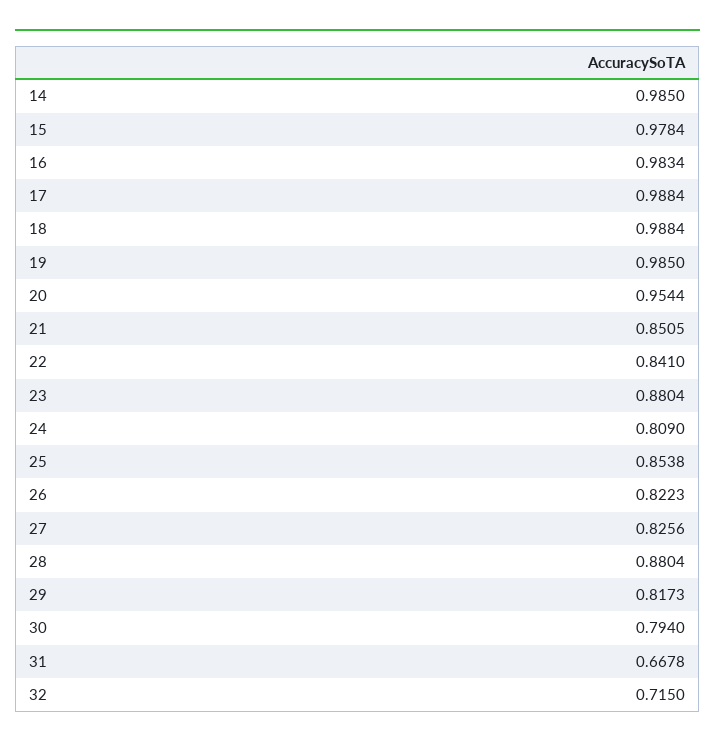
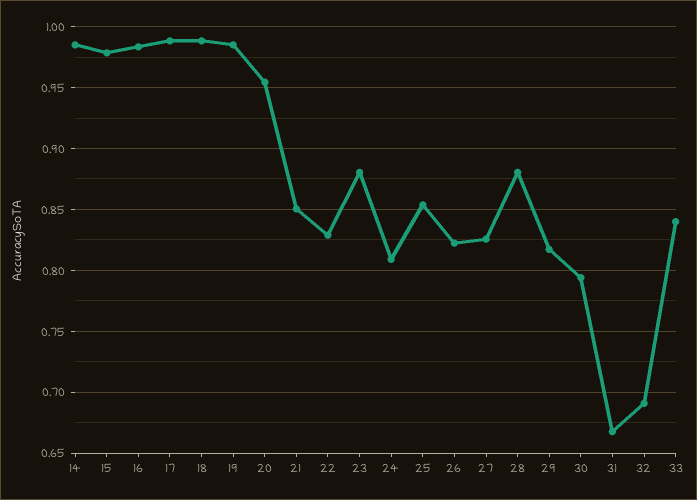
  {
    "14": 0.985,
    "15": 0.9784,
    "16": 0.9834,
    "17": 0.9884,
    "18": 0.9884,
    "19": 0.985,
    "20": 0.9544,
    "21": 0.8505,
-   "22": 0.841,
+   "22": 0.83,
    "23": 0.8804,
    "24": 0.809,
    "25": 0.8538,
    "26": 0.8223,
    "27": 0.8256,
    "28": 0.8804,
    "29": 0.8173,
    "30": 0.794,
    "31": 0.6678,
-   "32": 0.715
+   "32": 0.69,
+   "33": 0.84
  }

